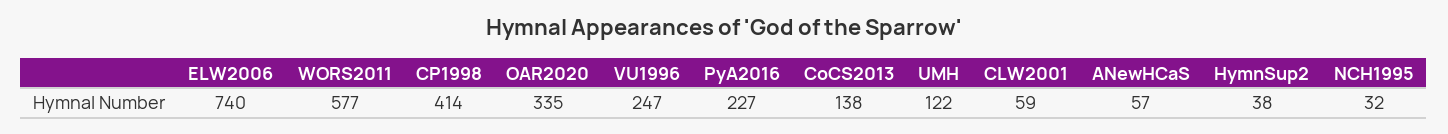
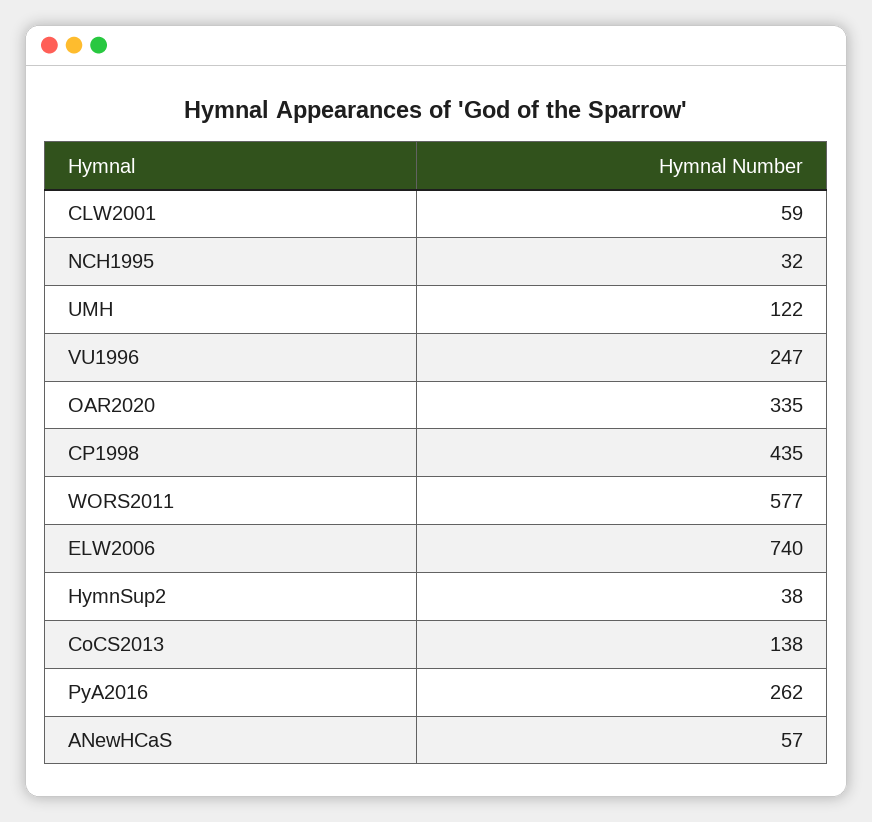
  {
    "ELW2006": 740,
    "WORS2011": 577,
-   "CP1998": 414,
+   "CP1998": 435,
    "OAR2020": 335,
    "VU1996": 247,
-   "PyA2016": 227,
+   "PyA2016": 262,
    "CoCS2013": 138,
    "UMH": 122,
    "CLW2001": 59,
    "ANewHCaS": 57,
    "HymnSup2": 38,
    "NCH1995": 32
  }

